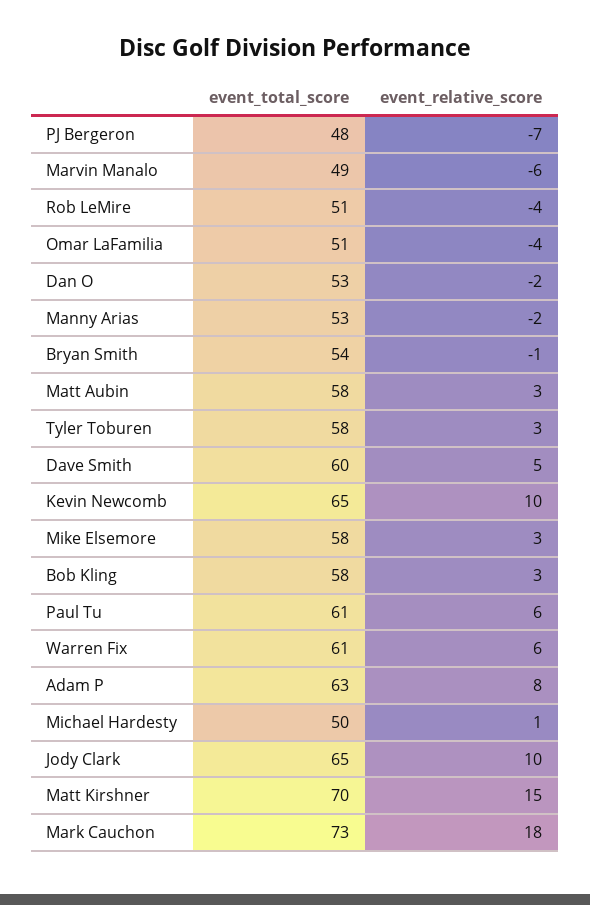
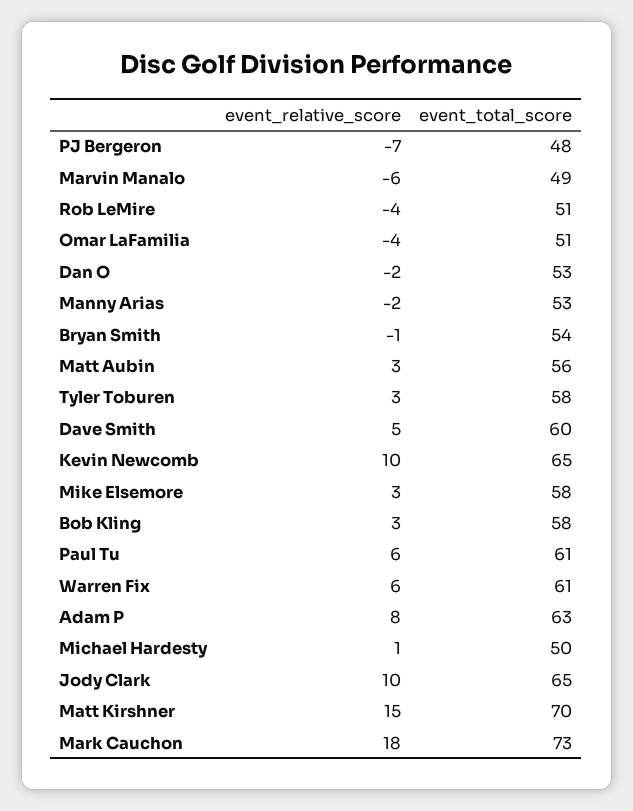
  {
    "event_total_score": {
      "PJ Bergeron": 48,
      "Marvin Manalo": 49,
      "Rob LeMire": 51,
      "Omar LaFamilia": 51,
      "Dan O": 53,
      "Manny Arias": 53,
      "Bryan Smith": 54,
-     "Matt Aubin": 58,
+     "Matt Aubin": 56,
      "Tyler Toburen": 58,
      "Dave Smith": 60,
      "Kevin Newcomb": 65,
      "Mike Elsemore": 58,
      "Bob Kling": 58,
      "Paul Tu": 61,
      "Warren Fix": 61,
      "Adam P": 63,
      "Michael Hardesty": 50,
      "Jody Clark": 65,
      "Matt Kirshner": 70,
      "Mark Cauchon": 73
    },
    "event_relative_score": {
      "PJ Bergeron": -7,
      "Marvin Manalo": -6,
      "Rob LeMire": -4,
      "Omar LaFamilia": -4,
      "Dan O": -2,
      "Manny Arias": -2,
      "Bryan Smith": -1,
      "Matt Aubin": 3,
      "Tyler Toburen": 3,
      "Dave Smith": 5,
      "Kevin Newcomb": 10,
      "Mike Elsemore": 3,
      "Bob Kling": 3,
      "Paul Tu": 6,
      "Warren Fix": 6,
      "Adam P": 8,
      "Michael Hardesty": 1,
      "Jody Clark": 10,
      "Matt Kirshner": 15,
      "Mark Cauchon": 18
    }
  }

